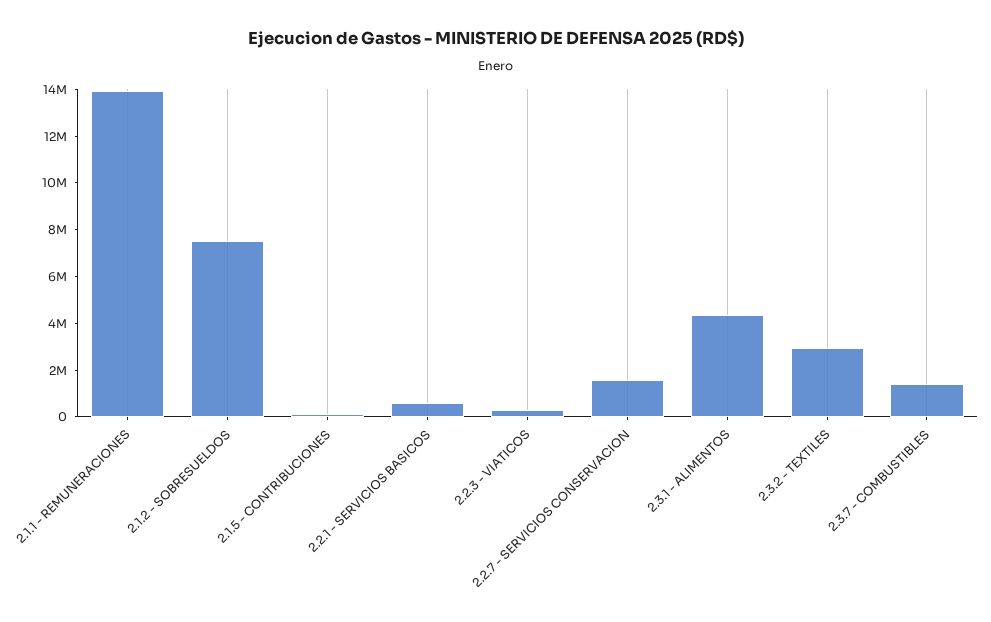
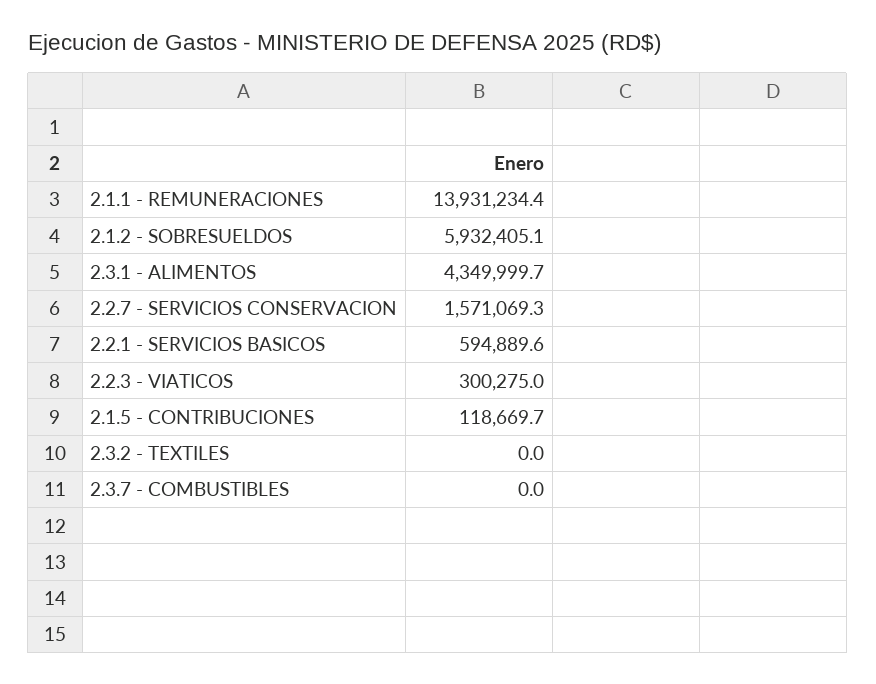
  {
    "2.1.1 - REMUNERACIONES": 13931234.4,
-   "2.1.2 - SOBRESUELDOS": 7500000,
+   "2.1.2 - SOBRESUELDOS": 5932405.1,
    "2.1.5 - CONTRIBUCIONES": 118669.7,
    "2.2.1 - SERVICIOS BASICOS": 594889.6,
    "2.2.3 - VIATICOS": 300275,
    "2.2.7 - SERVICIOS CONSERVACION": 1571069.3,
    "2.3.1 - ALIMENTOS": 4349999.7,
-   "2.3.2 - TEXTILES": 3000000,
+   "2.3.2 - TEXTILES": 0,
-   "2.3.7 - COMBUSTIBLES": 1500000
+   "2.3.7 - COMBUSTIBLES": 0
  }

